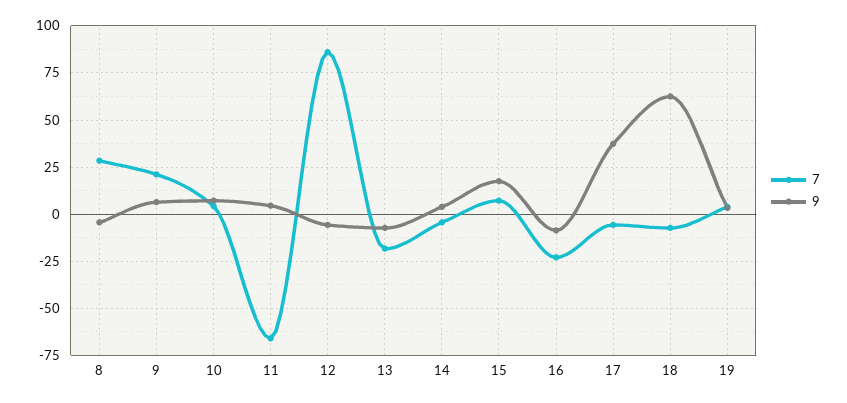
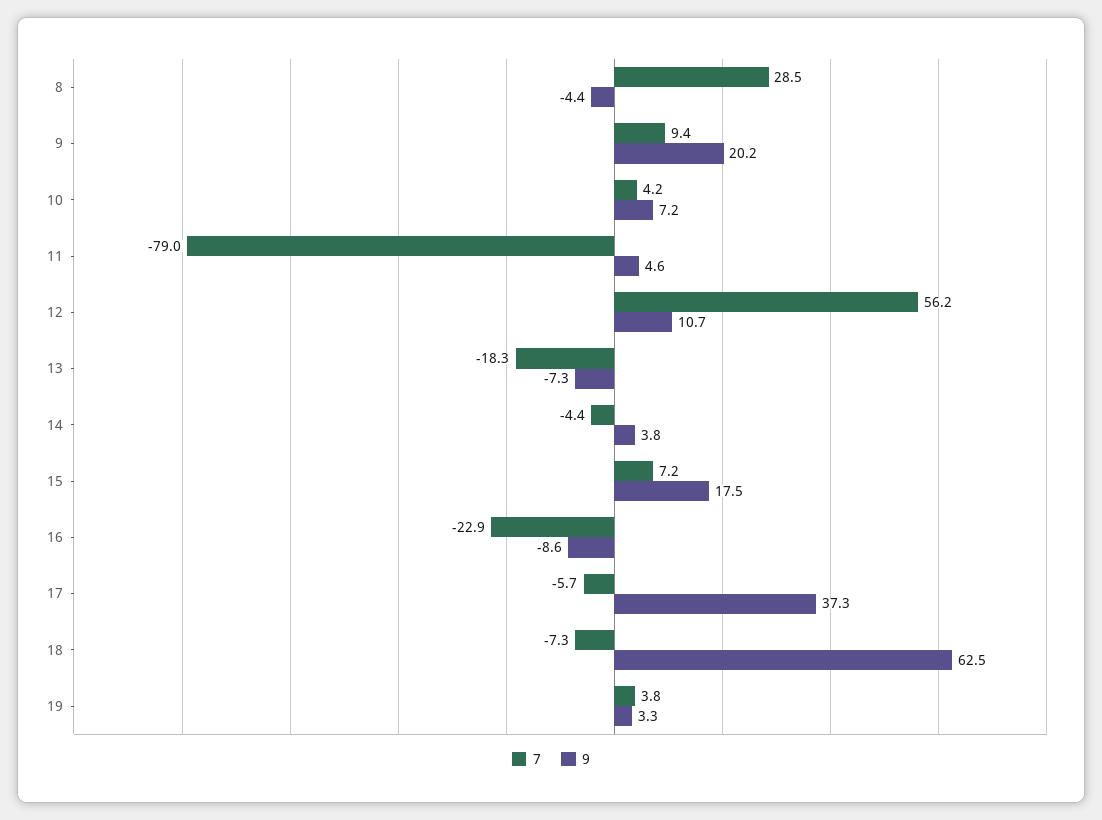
  {
    "7": {
      "8": 28.5,
-     "9": 20,
+     "9": 9.4,
      "10": 4.2,
-     "11": -65,
+     "11": -79,
-     "12": 85,
+     "12": 56.2,
      "13": -18.3,
      "14": -4.4,
      "15": 7.2,
      "16": -22.9,
      "17": -5.7,
      "18": -7.3,
      "19": 3.8
    },
    "9": {
      "8": -4.4,
-     "9": 5,
+     "9": 20.2,
      "10": 7.2,
      "11": 4.6,
-     "12": -5,
+     "12": 10.7,
      "13": -7.3,
      "14": 3.8,
      "15": 17.5,
      "16": -8.6,
      "17": 37.3,
      "18": 62.5,
      "19": 3.3
    }
  }

